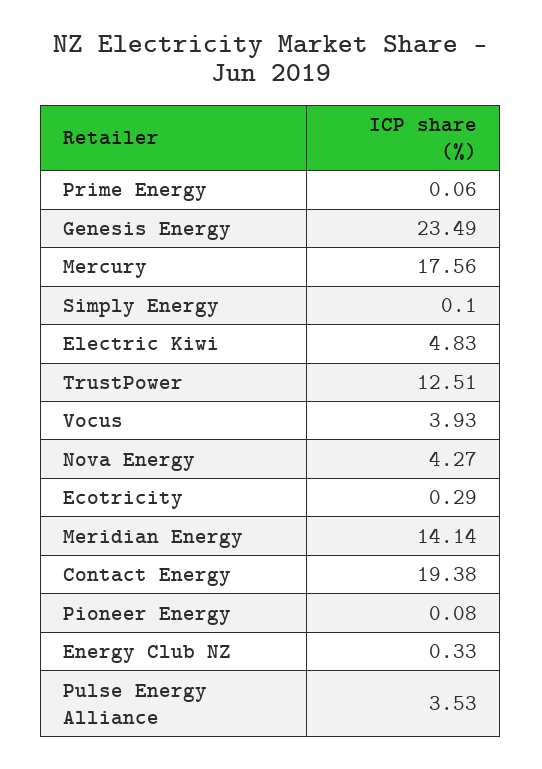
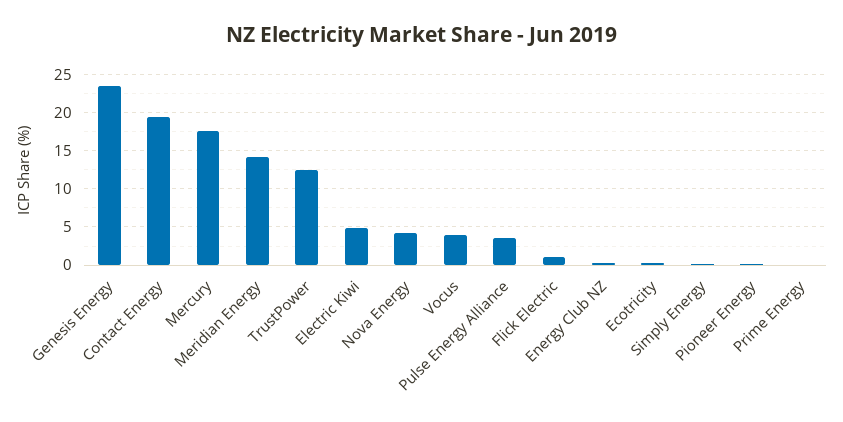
  {
    "Prime Energy": 0.06,
    "Genesis Energy": 23.49,
    "Mercury": 17.56,
    "Simply Energy": 0.1,
    "Electric Kiwi": 4.83,
    "TrustPower": 12.51,
    "Vocus": 3.93,
    "Nova Energy": 4.27,
    "Ecotricity": 0.29,
    "Meridian Energy": 14.14,
    "Contact Energy": 19.38,
    "Pioneer Energy": 0.08,
    "Energy Club NZ": 0.33,
-   "Pulse Energy Alliance": 3.53
+   "Pulse Energy Alliance": 3.53,
+   "Flick Electric": 1
  }

